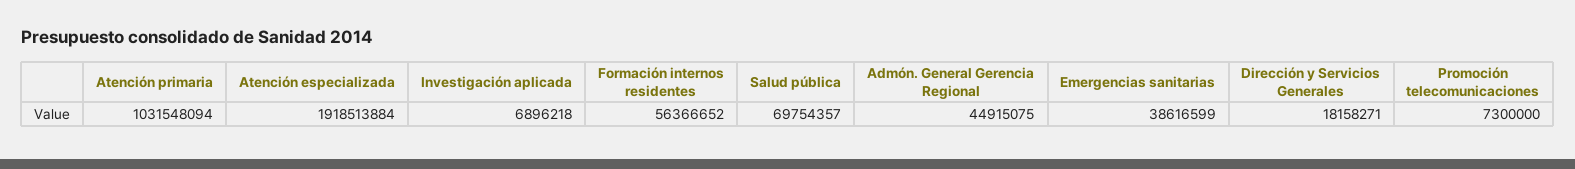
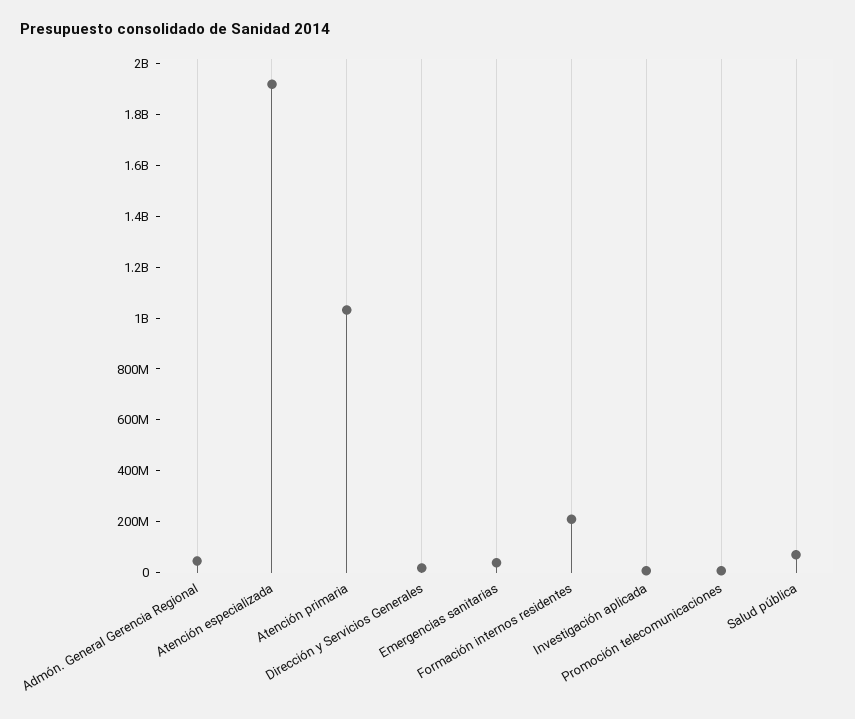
  {
    "Atención primaria": 1031548094,
    "Atención especializada": 1918513884,
    "Investigación aplicada": 6896218,
-   "Formación internos residentes": 56366652,
+   "Formación internos residentes": 200000000,
    "Salud pública": 69754357,
    "Admón. General Gerencia Regional": 44915075,
    "Emergencias sanitarias": 38616599,
    "Dirección y Servicios Generales": 18158271,
    "Promoción telecomunicaciones": 7300000
  }

